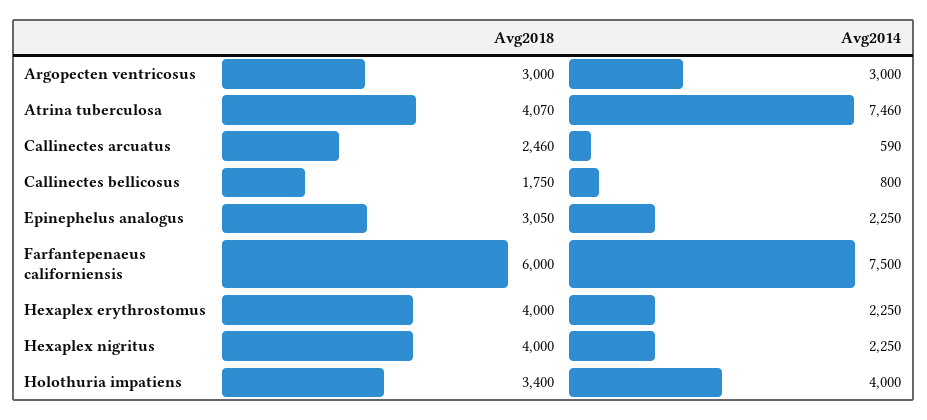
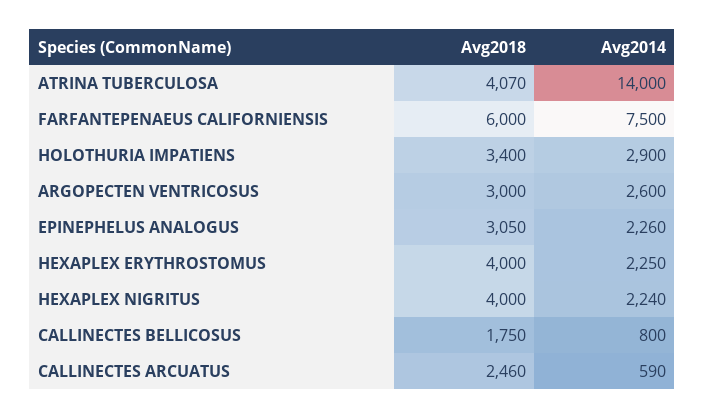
  {
    "Avg2018": {
      "Argopecten ventricosus": 3000,
      "Atrina tuberculosa": 4070,
      "Callinectes arcuatus": 2460,
      "Callinectes bellicosus": 1750,
      "Epinephelus analogus": 3050,
      "Farfantepenaeus californiensis": 6000,
      "Hexaplex erythrostomus": 4000,
      "Hexaplex nigritus": 4000,
      "Holothuria impatiens": 3400
    },
    "Avg2014": {
-     "Argopecten ventricosus": 3000,
+     "Argopecten ventricosus": 2600,
-     "Atrina tuberculosa": 7460,
+     "Atrina tuberculosa": 14000,
      "Callinectes arcuatus": 590,
      "Callinectes bellicosus": 800,
-     "Epinephelus analogus": 2250,
+     "Epinephelus analogus": 2260,
      "Farfantepenaeus californiensis": 7500,
      "Hexaplex erythrostomus": 2250,
-     "Hexaplex nigritus": 2250,
+     "Hexaplex nigritus": 2240,
-     "Holothuria impatiens": 4000
+     "Holothuria impatiens": 2900
    }
  }

